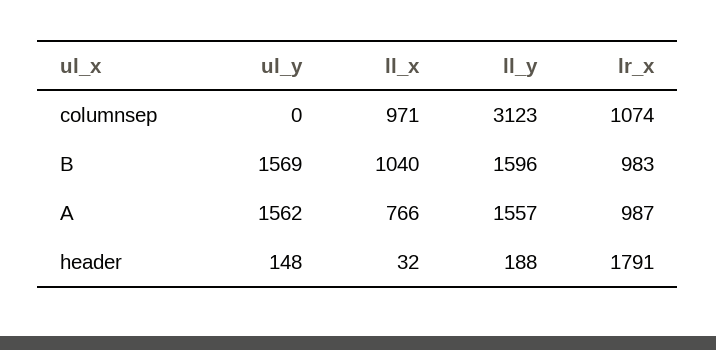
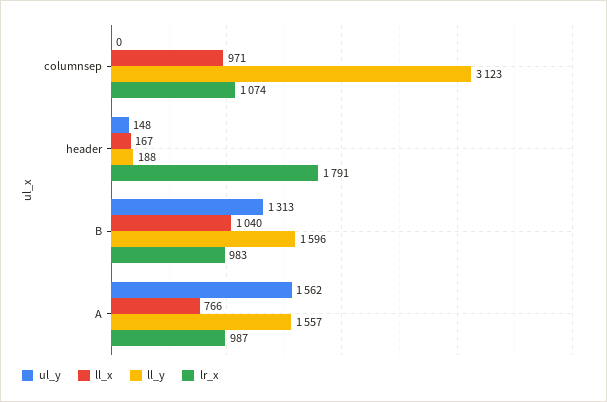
  {
    "ul_y": {
      "columnsep": 0,
-     "B": 1569,
+     "B": 1313,
      "A": 1562,
      "header": 148
    },
    "ll_x": {
      "columnsep": 971,
      "B": 1040,
      "A": 766,
-     "header": 32
+     "header": 167
    },
    "ll_y": {
      "columnsep": 3123,
      "B": 1596,
      "A": 1557,
      "header": 188
    },
    "lr_x": {
      "columnsep": 1074,
      "B": 983,
      "A": 987,
      "header": 1791
    }
  }

